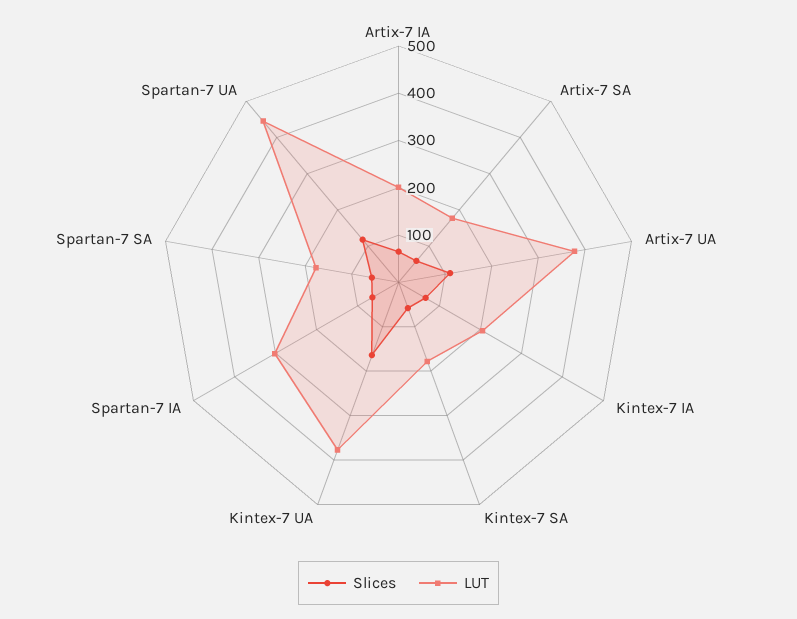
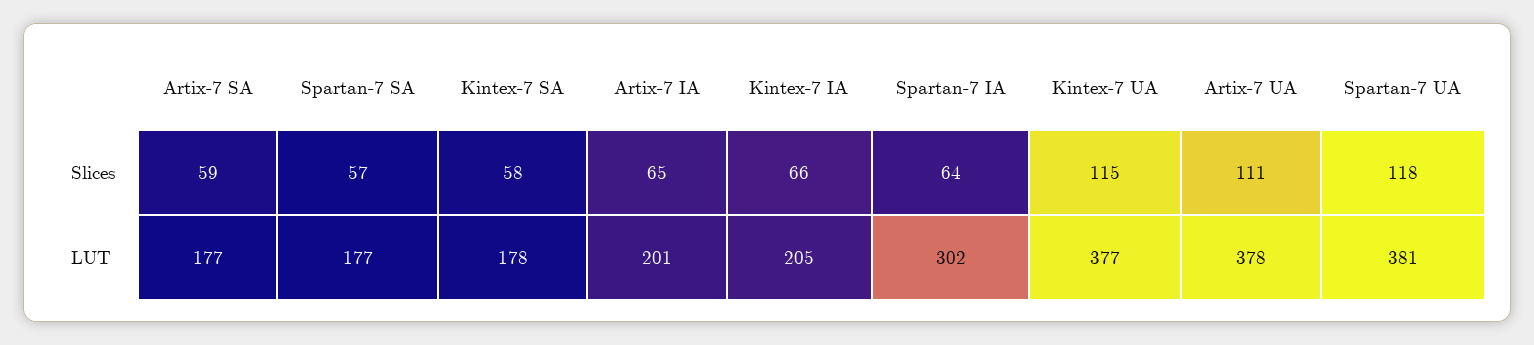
  {
    "Slices": {
      "Artix-7 IA": 65,
      "Artix-7 SA": 59,
      "Artix-7 UA": 111,
      "Kintex-7 IA": 66,
      "Kintex-7 SA": 58,
-     "Kintex-7 UA": 160,
+     "Kintex-7 UA": 115,
      "Spartan-7 IA": 64,
      "Spartan-7 SA": 57,
      "Spartan-7 UA": 118
    },
    "LUT": {
      "Artix-7 IA": 201,
      "Artix-7 SA": 177,
      "Artix-7 UA": 378,
      "Kintex-7 IA": 205,
      "Kintex-7 SA": 178,
      "Kintex-7 UA": 377,
      "Spartan-7 IA": 302,
      "Spartan-7 SA": 177,
-     "Spartan-7 UA": 440
+     "Spartan-7 UA": 381
    }
  }

